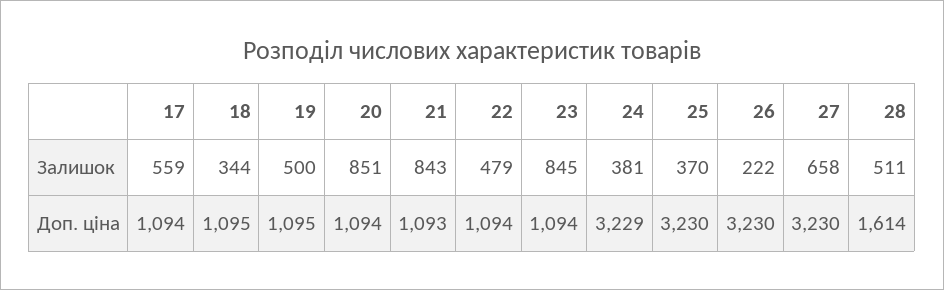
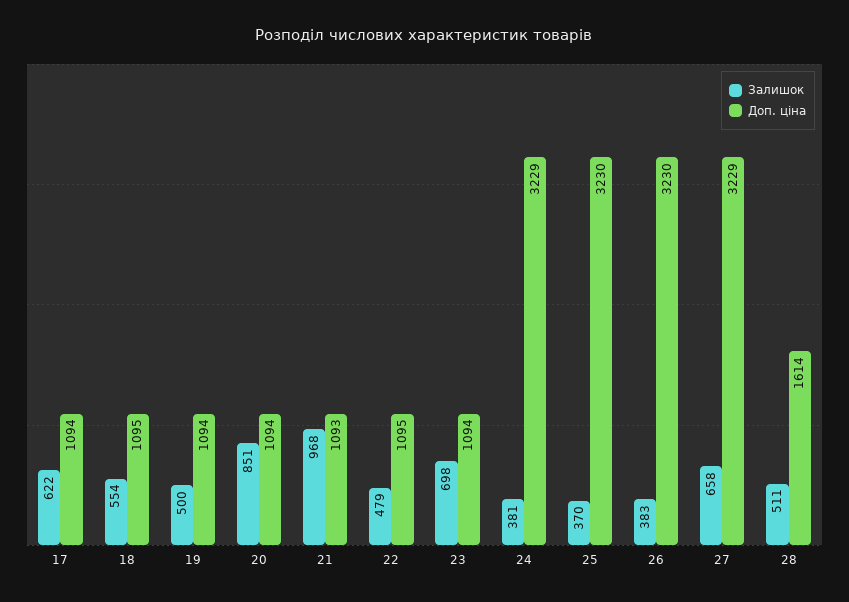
  {
    "Залишок": {
-     "17": 559,
+     "17": 622,
-     "18": 344,
+     "18": 554,
      "19": 500,
      "20": 851,
-     "21": 843,
+     "21": 968,
      "22": 479,
-     "23": 845,
+     "23": 698,
      "24": 381,
      "25": 370,
-     "26": 222,
+     "26": 383,
      "27": 658,
      "28": 511
    },
    "Доп. ціна": {
      "17": 1094,
      "18": 1095,
-     "19": 1095,
+     "19": 1094,
      "20": 1094,
      "21": 1093,
-     "22": 1094,
+     "22": 1095,
      "23": 1094,
      "24": 3229,
      "25": 3230,
      "26": 3230,
-     "27": 3230,
+     "27": 3229,
      "28": 1614
    }
  }

